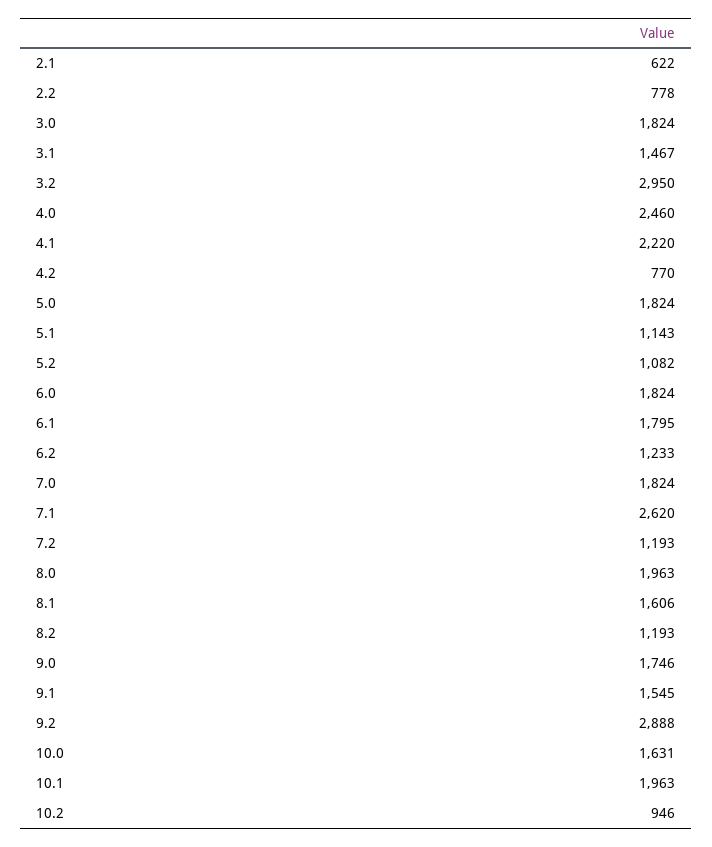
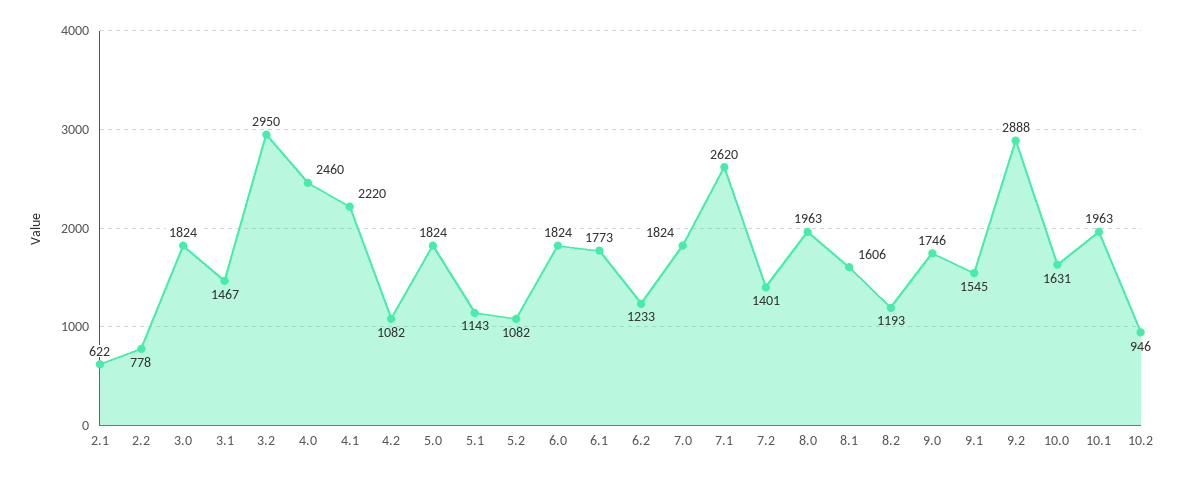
  {
    "2.1": 622,
    "2.2": 778,
    "3.0": 1824,
    "3.1": 1467,
    "3.2": 2950,
    "4.0": 2460,
    "4.1": 2220,
-   "4.2": 770,
+   "4.2": 1082,
    "5.0": 1824,
    "5.1": 1143,
    "5.2": 1082,
    "6.0": 1824,
-   "6.1": 1795,
+   "6.1": 1773,
    "6.2": 1233,
    "7.0": 1824,
    "7.1": 2620,
-   "7.2": 1193,
+   "7.2": 1401,
    "8.0": 1963,
    "8.1": 1606,
    "8.2": 1193,
    "9.0": 1746,
    "9.1": 1545,
    "9.2": 2888,
    "10.0": 1631,
    "10.1": 1963,
    "10.2": 946
  }

